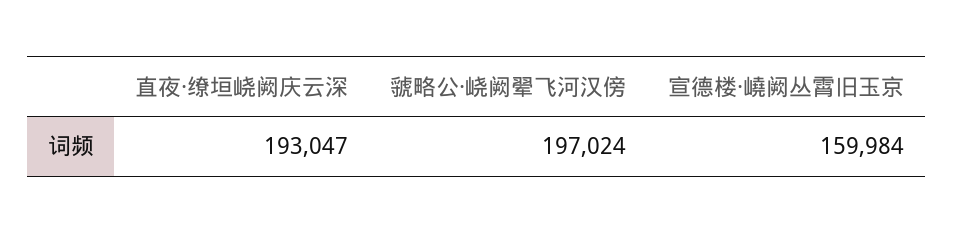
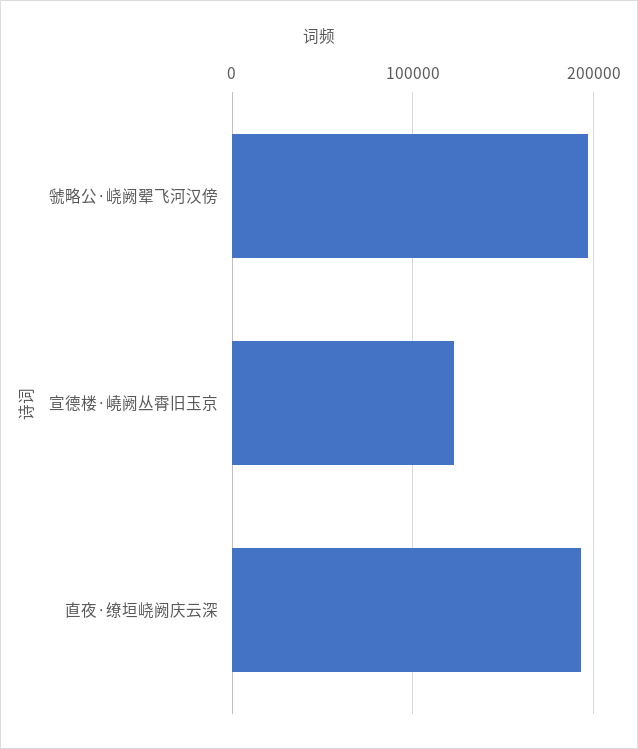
  {
    "直夜·缭垣峣阙庆云深": 193047,
    "虢略公·峣阙翚飞河汉傍": 197024,
-   "宣德楼·嶢阙丛霄旧玉京": 159984
+   "宣德楼·嶢阙丛霄旧玉京": 120000
  }

